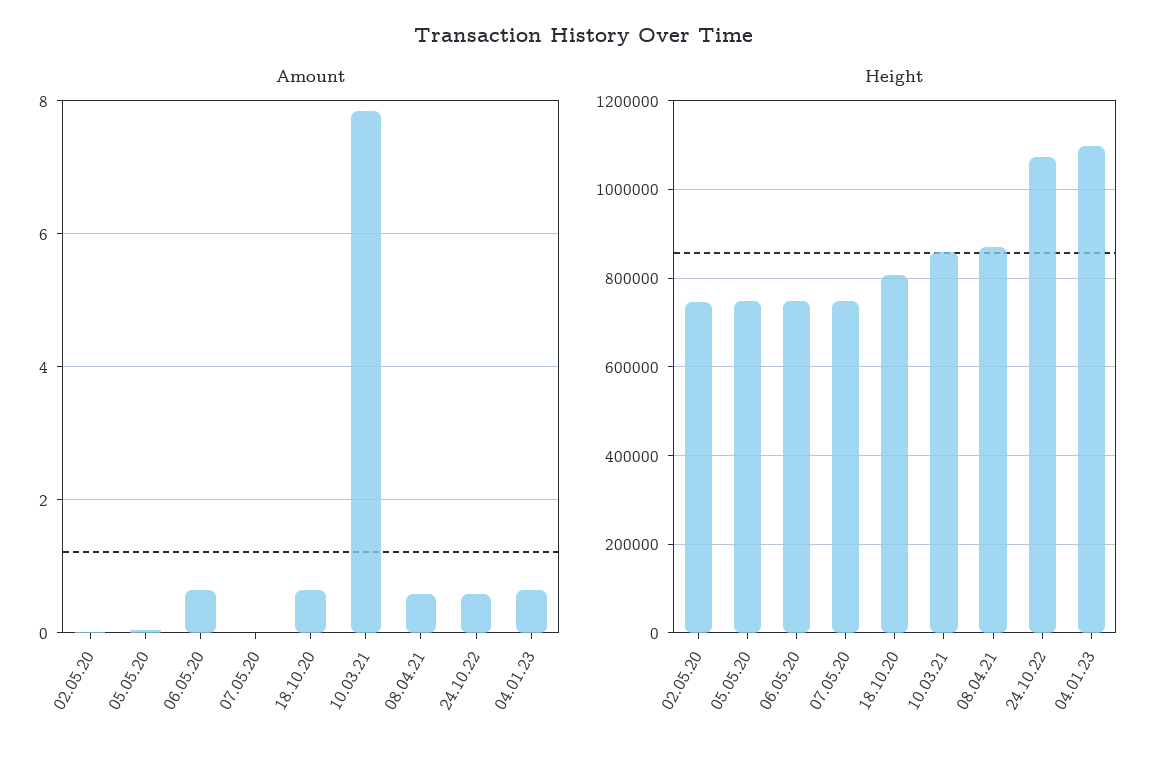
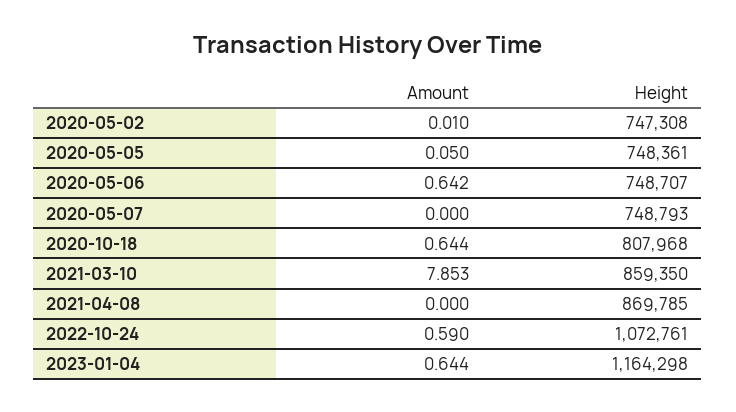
  {
    "Amount": {
      "02.05.20": 0.01,
      "05.05.20": 0.05,
      "06.05.20": 0.642,
      "07.05.20": 0,
      "18.10.20": 0.644,
      "10.03.21": 7.853,
-     "08.04.21": 0.6,
+     "08.04.21": 0,
      "24.10.22": 0.59,
      "04.01.23": 0.644
    },
    "Height": {
      "02.05.20": 747308,
      "05.05.20": 748361,
      "06.05.20": 748707,
      "07.05.20": 748793,
      "18.10.20": 807968,
      "10.03.21": 859350,
      "08.04.21": 869785,
      "24.10.22": 1072761,
-     "04.01.23": 1100000
+     "04.01.23": 1164298
    }
  }

